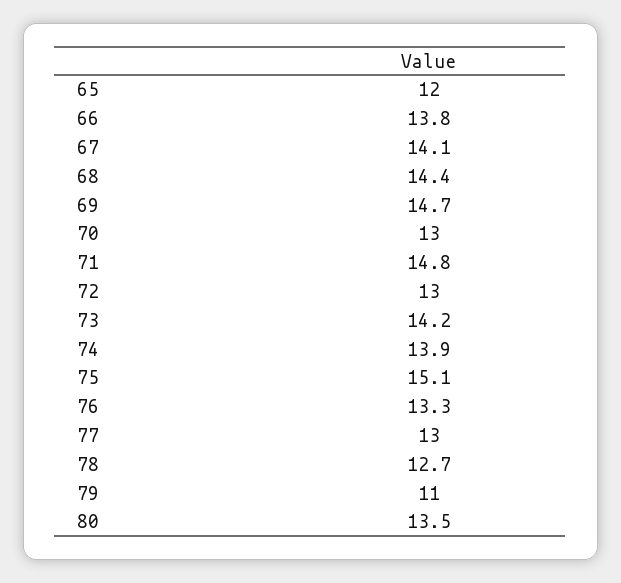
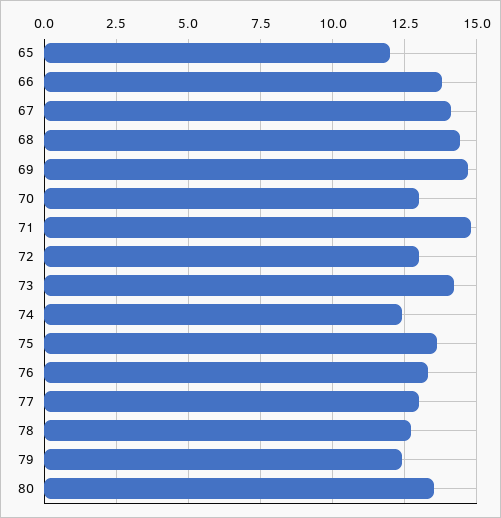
  {
    "65": 12,
    "66": 13.8,
    "67": 14.1,
    "68": 14.4,
    "69": 14.7,
    "70": 13,
    "71": 14.8,
    "72": 13,
    "73": 14.2,
-   "74": 13.9,
+   "74": 12.5,
-   "75": 15.1,
+   "75": 13.5,
    "76": 13.3,
    "77": 13,
    "78": 12.7,
-   "79": 11,
+   "79": 12.5,
    "80": 13.5
  }

